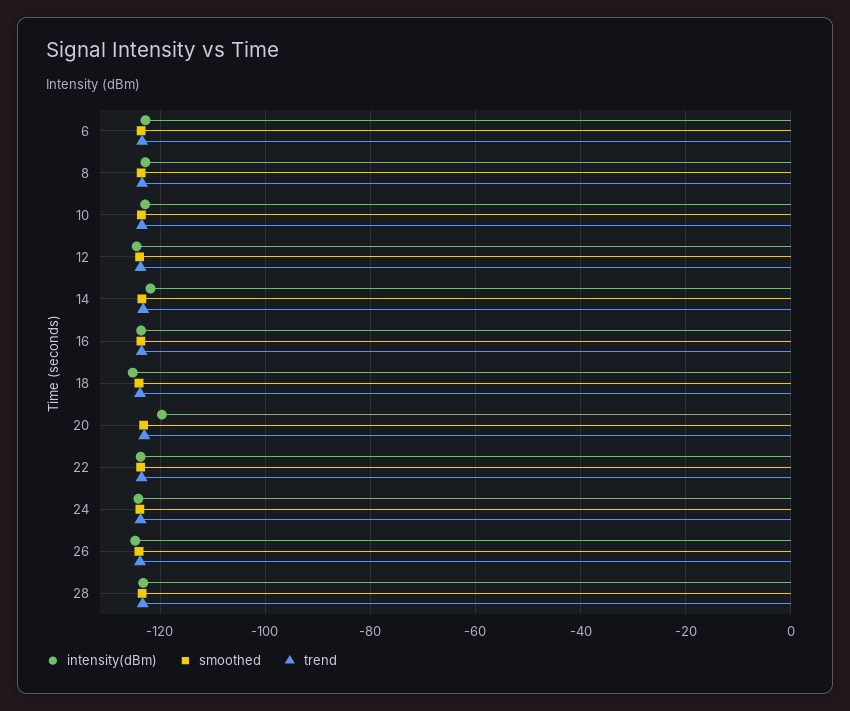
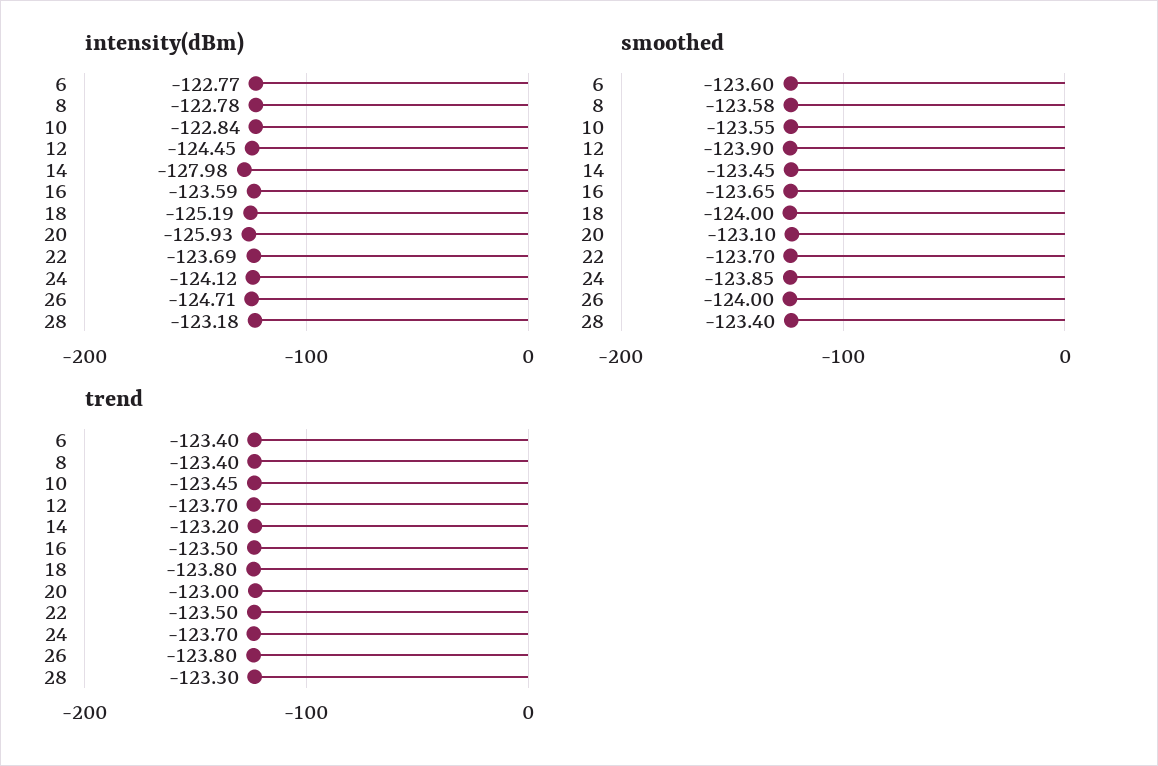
  {
    "intensity(dBm)": {
      "6": -122.77,
      "8": -122.78,
      "10": -122.84,
      "12": -124.45,
-     "14": -122,
+     "14": -127.98,
      "16": -123.59,
      "18": -125.19,
-     "20": -120,
+     "20": -125.93,
      "22": -123.69,
      "24": -124.12,
      "26": -124.71,
      "28": -123.18
    },
    "smoothed": {
      "6": -123.6,
      "8": -123.58,
      "10": -123.55,
      "12": -123.9,
      "14": -123.45,
      "16": -123.65,
      "18": -124,
      "20": -123.1,
      "22": -123.7,
      "24": -123.85,
      "26": -124,
      "28": -123.4
    },
    "trend": {
      "6": -123.4,
      "8": -123.4,
      "10": -123.45,
      "12": -123.7,
      "14": -123.2,
      "16": -123.5,
      "18": -123.8,
      "20": -123,
      "22": -123.5,
      "24": -123.7,
      "26": -123.8,
      "28": -123.3
    }
  }

